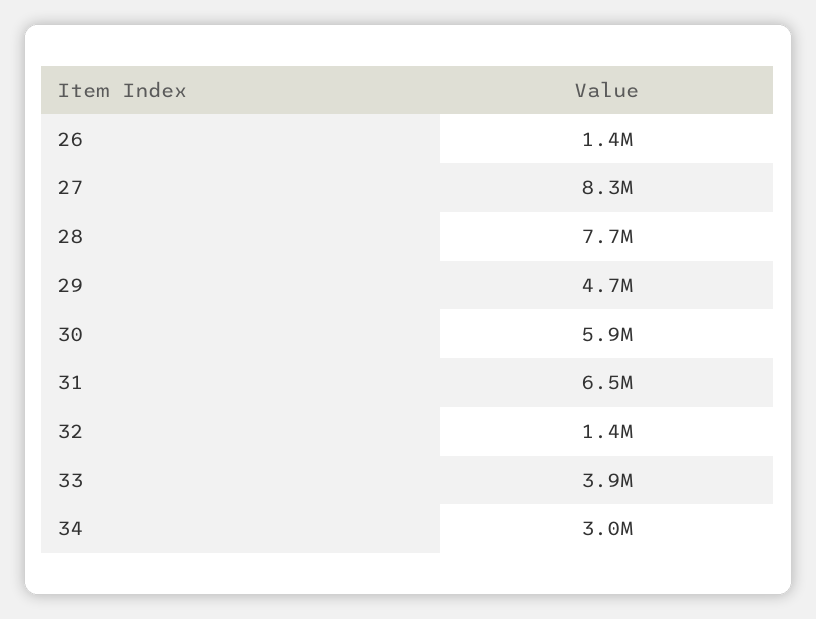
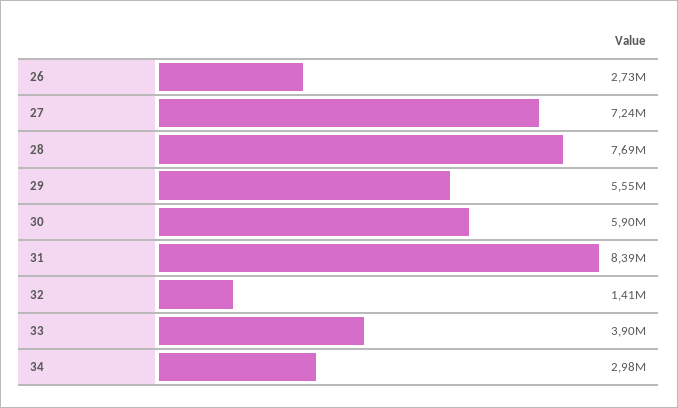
  {
-   "26": 1400000,
+   "26": 2730000,
-   "27": 8300000,
+   "27": 7240000,
    "28": 7690000,
-   "29": 4700000,
+   "29": 5550000,
    "30": 5900000,
-   "31": 6500000,
+   "31": 8390000,
    "32": 1410000,
    "33": 3900000,
    "34": 2980000
  }

